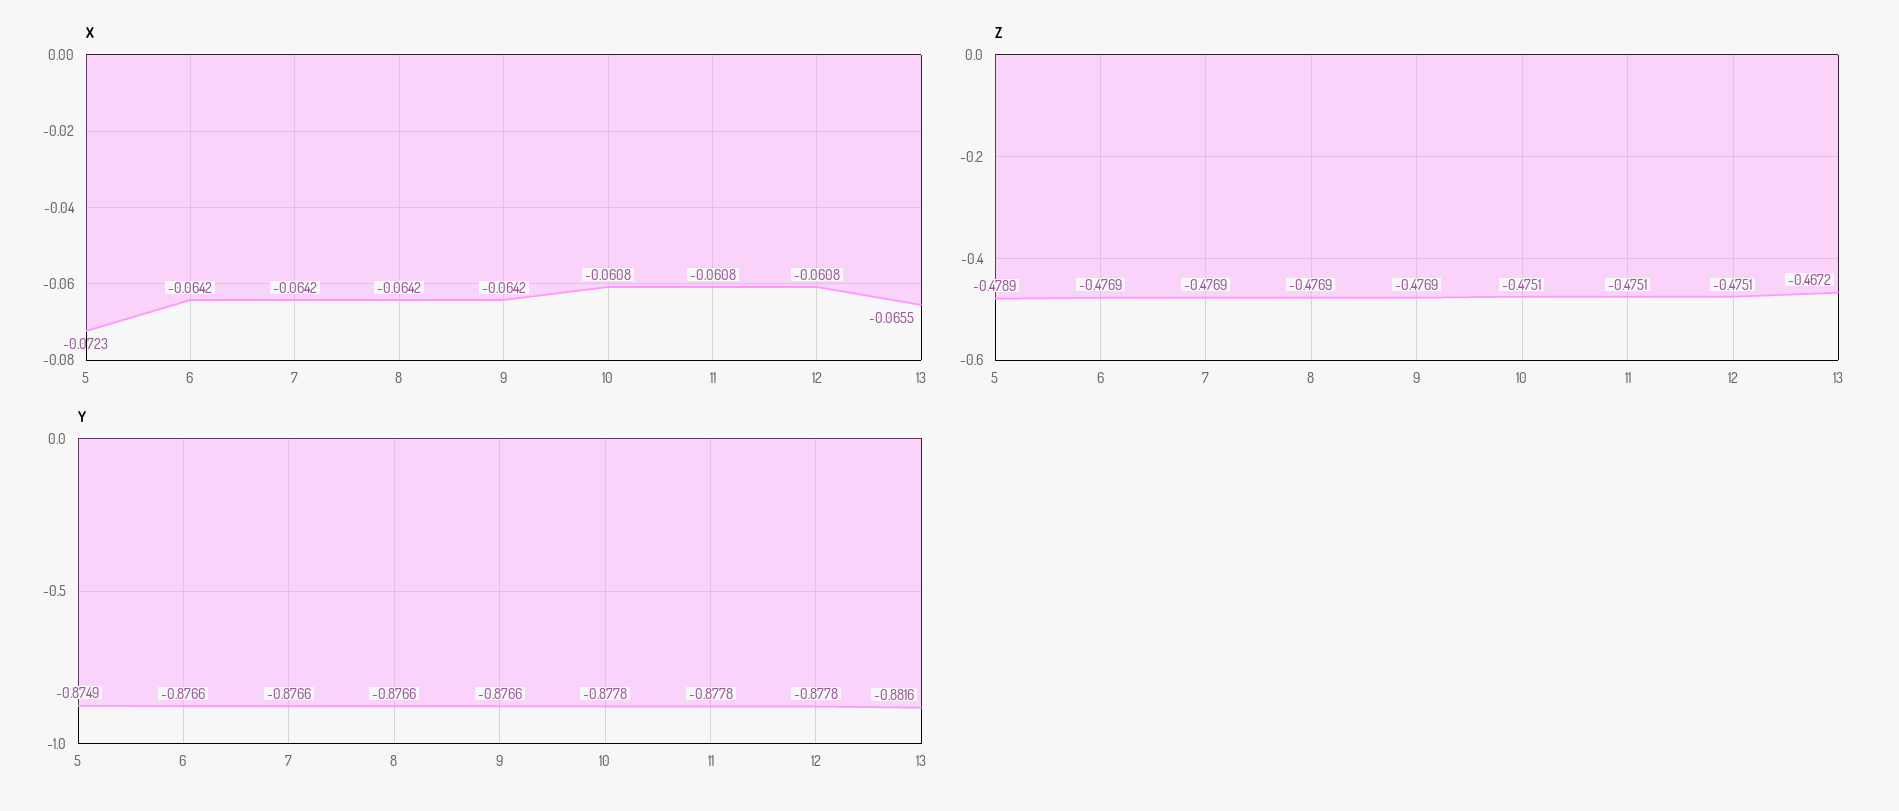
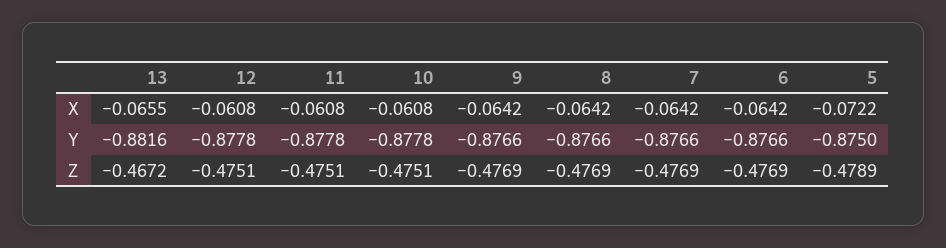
  {
    "X": {
-     "5": -0.0723,
+     "5": -0.0722,
      "6": -0.0642,
      "7": -0.0642,
      "8": -0.0642,
      "9": -0.0642,
      "10": -0.0608,
      "11": -0.0608,
      "12": -0.0608,
      "13": -0.0655
    },
    "Z": {
      "5": -0.4789,
      "6": -0.4769,
      "7": -0.4769,
      "8": -0.4769,
      "9": -0.4769,
      "10": -0.4751,
      "11": -0.4751,
      "12": -0.4751,
      "13": -0.4672
    },
    "Y": {
-     "5": -0.8749,
+     "5": -0.875,
      "6": -0.8766,
      "7": -0.8766,
      "8": -0.8766,
      "9": -0.8766,
      "10": -0.8778,
      "11": -0.8778,
      "12": -0.8778,
      "13": -0.8816
    }
  }

